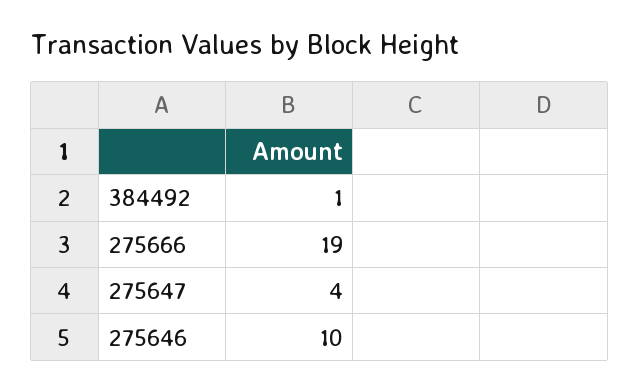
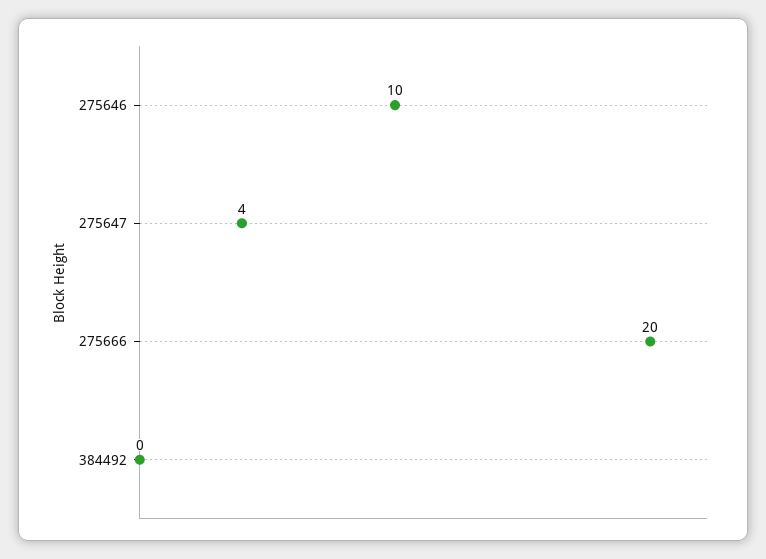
  {
-   "384492": 1,
+   "384492": 0,
-   "275666": 19,
+   "275666": 20,
    "275647": 4,
    "275646": 10
  }

